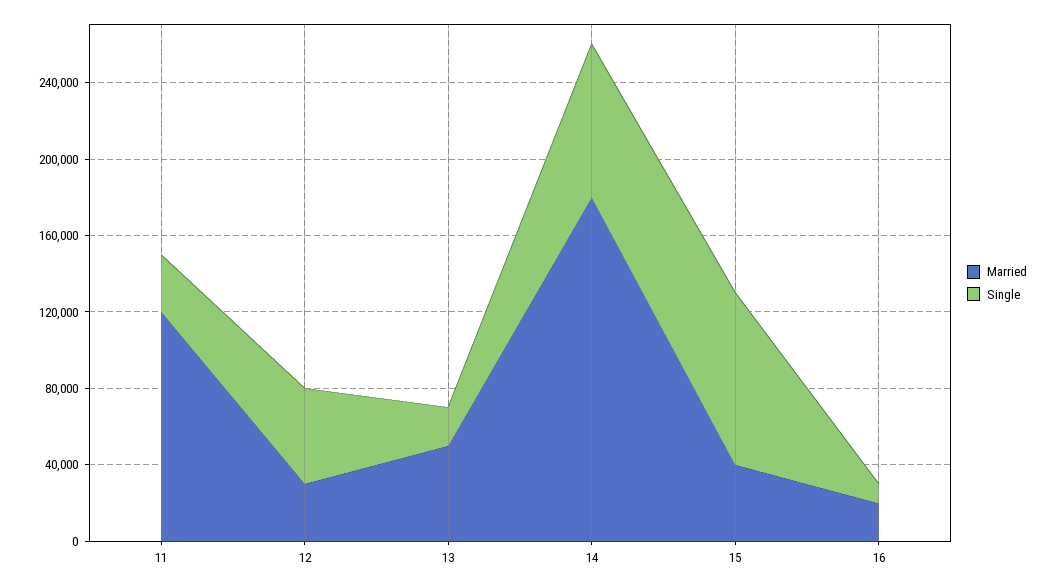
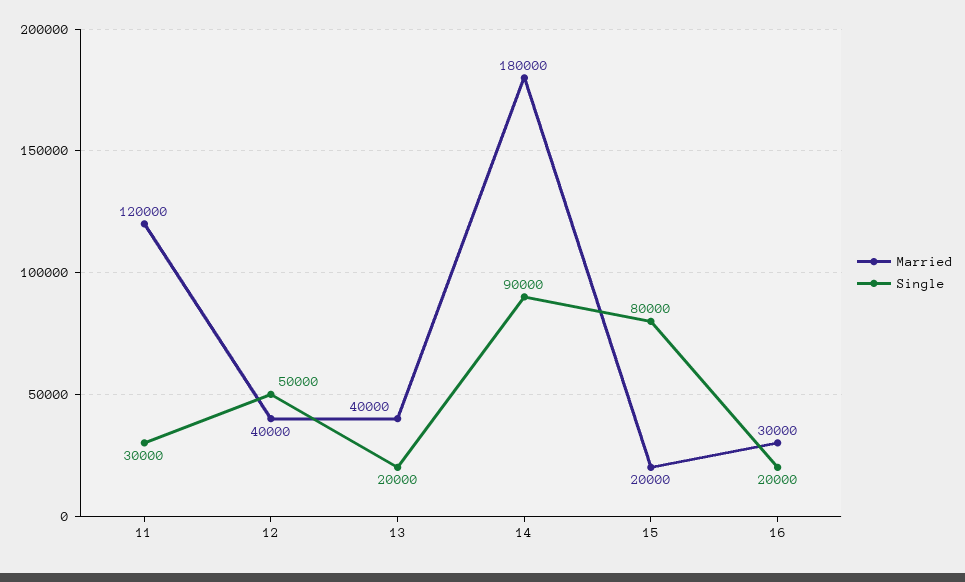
  {
    "Married": {
      "11": 120000,
-     "12": 30000,
+     "12": 40000,
-     "13": 50000,
+     "13": 40000,
      "14": 180000,
-     "15": 40000,
+     "15": 20000,
-     "16": 20000
+     "16": 30000
    },
    "Single": {
      "11": 30000,
      "12": 50000,
      "13": 20000,
-     "14": 80000,
+     "14": 90000,
-     "15": 90000,
+     "15": 80000,
-     "16": 10000
+     "16": 20000
    }
  }

